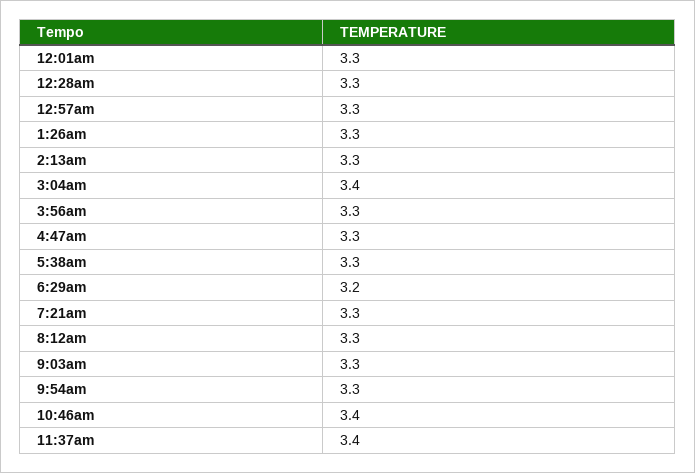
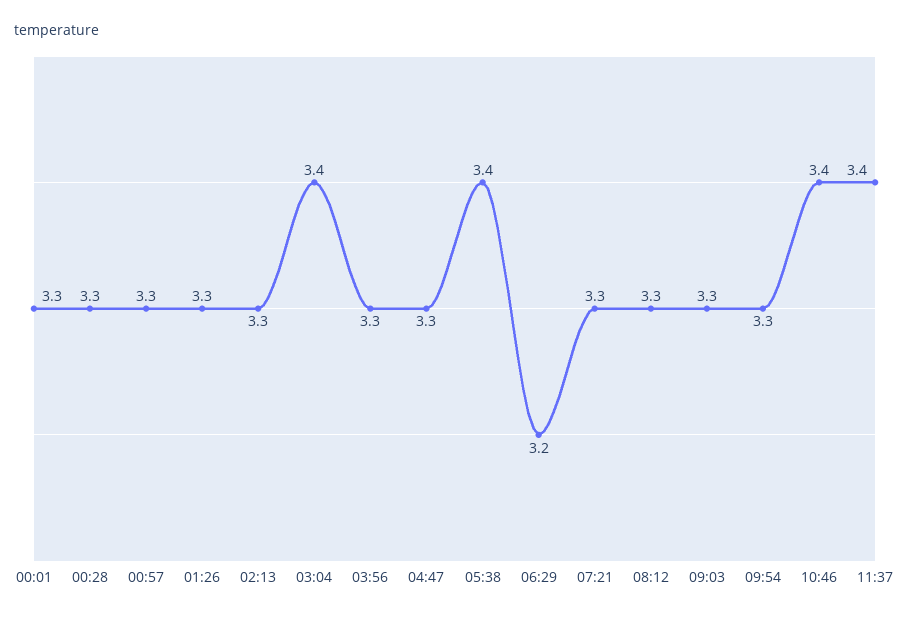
  {
    "12:01am": 3.3,
    "12:28am": 3.3,
    "12:57am": 3.3,
    "1:26am": 3.3,
    "2:13am": 3.3,
    "3:04am": 3.4,
    "3:56am": 3.3,
    "4:47am": 3.3,
-   "5:38am": 3.3,
+   "5:38am": 3.4,
    "6:29am": 3.2,
    "7:21am": 3.3,
    "8:12am": 3.3,
    "9:03am": 3.3,
    "9:54am": 3.3,
    "10:46am": 3.4,
    "11:37am": 3.4
  }

